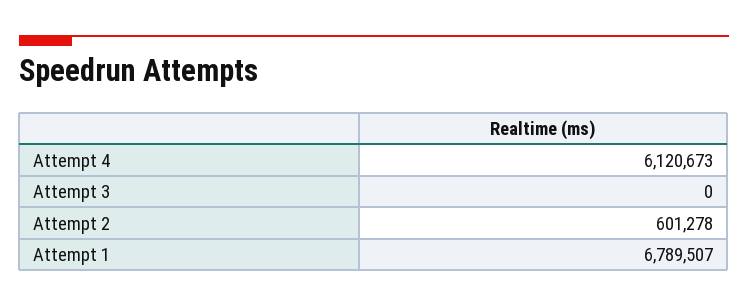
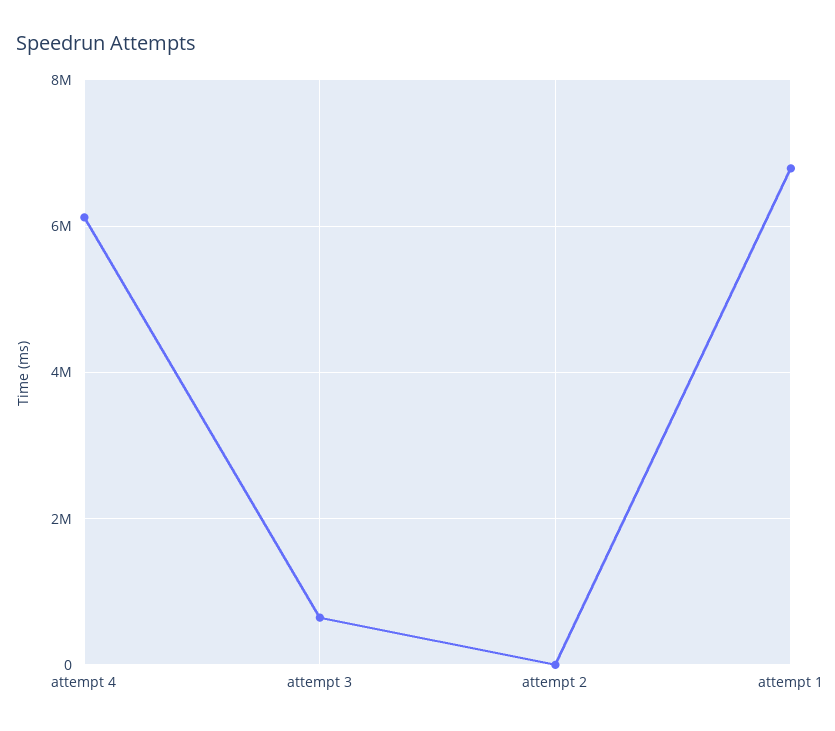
  {
    "Attempt 4": 6120673,
-   "Attempt 3": 0,
+   "Attempt 3": 600000,
-   "Attempt 2": 601278,
+   "Attempt 2": 0,
    "Attempt 1": 6789507
  }

